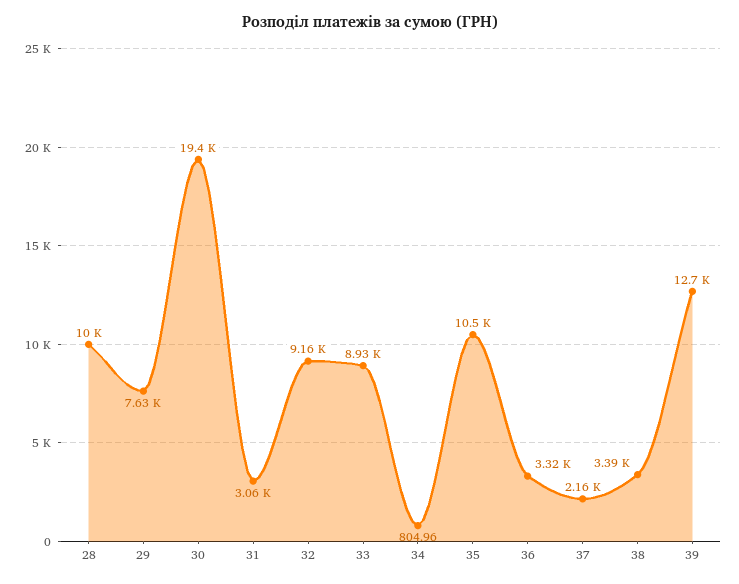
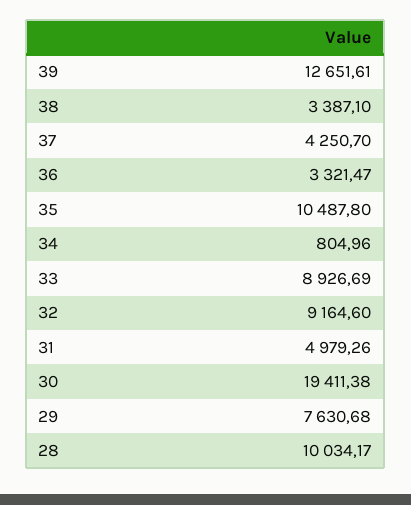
  {
    "28": 10034.17,
    "29": 7630.68,
    "30": 19411.38,
-   "31": 3060,
+   "31": 4979.26,
    "32": 9164.6,
    "33": 8926.69,
    "34": 804.96,
    "35": 10487.8,
    "36": 3321.47,
-   "37": 2160,
+   "37": 4250.7,
    "38": 3387.1,
    "39": 12651.61
  }

